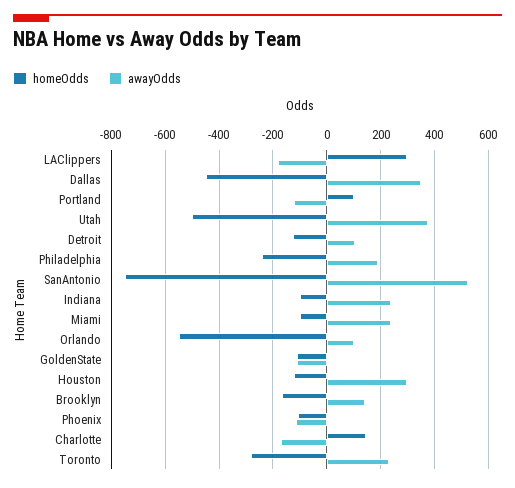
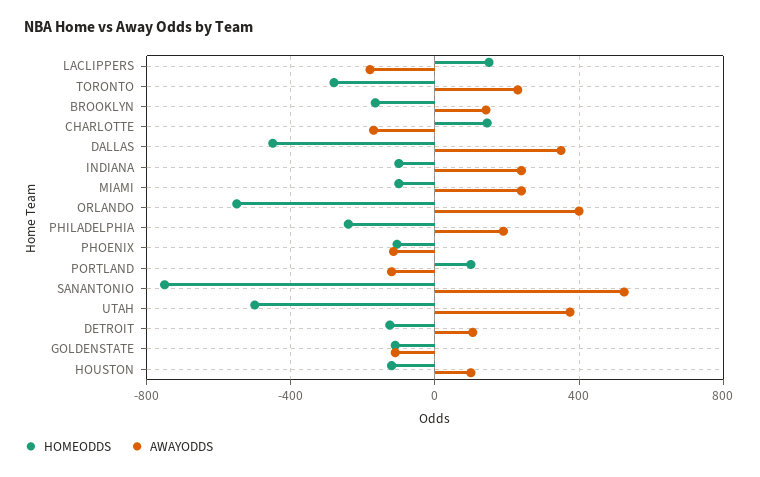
  {
    "homeOdds": {
-     "LAClippers": 300,
+     "LAClippers": 150,
      "Dallas": -450,
      "Portland": 100,
      "Utah": -500,
      "Detroit": -125,
      "Philadelphia": -250,
      "SanAntonio": -750,
      "Indiana": -100,
      "Miami": -100,
      "Orlando": -550,
      "GoldenState": -100,
      "Houston": -125,
      "Brooklyn": -175,
      "Phoenix": -100,
      "Charlotte": 150,
      "Toronto": -275
    },
    "awayOdds": {
      "LAClippers": -175,
      "Dallas": 350,
      "Portland": -125,
      "Utah": 375,
      "Detroit": 100,
      "Philadelphia": 200,
      "SanAntonio": 525,
      "Indiana": 250,
      "Miami": 250,
-     "Orlando": 100,
+     "Orlando": 400,
      "GoldenState": -100,
-     "Houston": 300,
+     "Houston": 100,
      "Brooklyn": 150,
      "Phoenix": -125,
      "Charlotte": -175,
      "Toronto": 225
    }
  }

